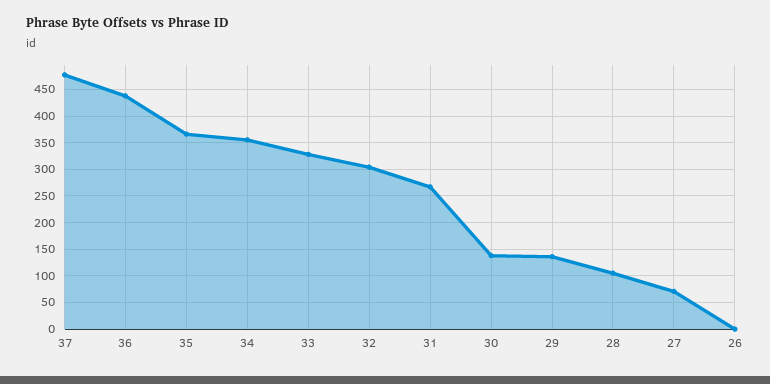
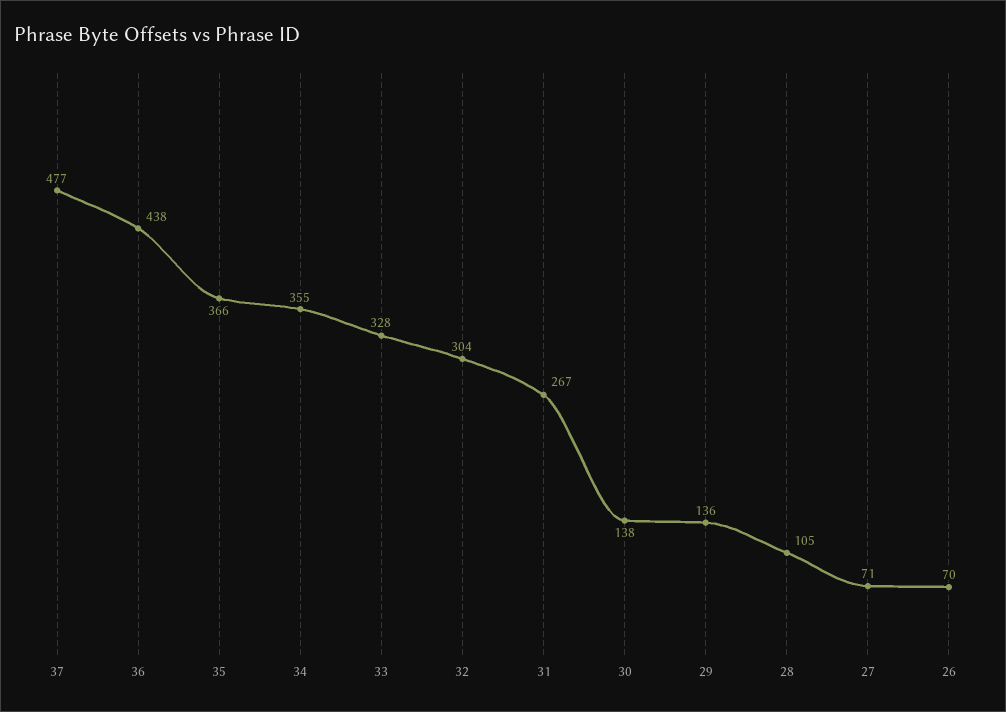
  {
    "37": 477,
    "36": 438,
    "35": 366,
    "34": 355,
    "33": 328,
    "32": 304,
    "31": 267,
    "30": 138,
    "29": 136,
    "28": 105,
    "27": 71,
-   "26": 0
+   "26": 70
  }

